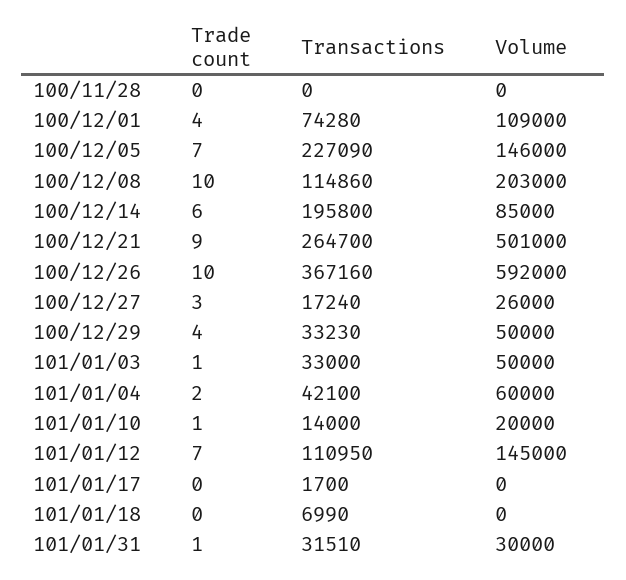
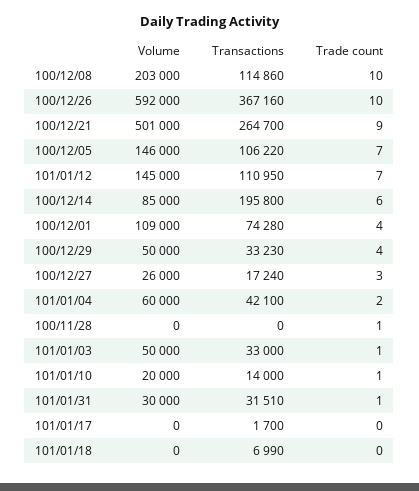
  {
    "Trade count": {
-     "100/11/28": 0,
+     "100/11/28": 1,
      "100/12/01": 4,
      "100/12/05": 7,
      "100/12/08": 10,
      "100/12/14": 6,
      "100/12/21": 9,
      "100/12/26": 10,
      "100/12/27": 3,
      "100/12/29": 4,
      "101/01/03": 1,
      "101/01/04": 2,
      "101/01/10": 1,
      "101/01/12": 7,
      "101/01/17": 0,
      "101/01/18": 0,
      "101/01/31": 1
    },
    "Transactions": {
      "100/11/28": 0,
      "100/12/01": 74280,
-     "100/12/05": 227090,
+     "100/12/05": 106220,
      "100/12/08": 114860,
      "100/12/14": 195800,
      "100/12/21": 264700,
      "100/12/26": 367160,
      "100/12/27": 17240,
      "100/12/29": 33230,
      "101/01/03": 33000,
      "101/01/04": 42100,
      "101/01/10": 14000,
      "101/01/12": 110950,
      "101/01/17": 1700,
      "101/01/18": 6990,
      "101/01/31": 31510
    },
    "Volume": {
      "100/11/28": 0,
      "100/12/01": 109000,
      "100/12/05": 146000,
      "100/12/08": 203000,
      "100/12/14": 85000,
      "100/12/21": 501000,
      "100/12/26": 592000,
      "100/12/27": 26000,
      "100/12/29": 50000,
      "101/01/03": 50000,
      "101/01/04": 60000,
      "101/01/10": 20000,
      "101/01/12": 145000,
      "101/01/17": 0,
      "101/01/18": 0,
      "101/01/31": 30000
    }
  }

